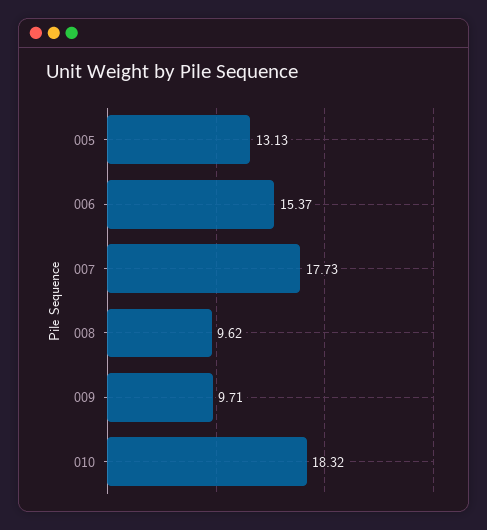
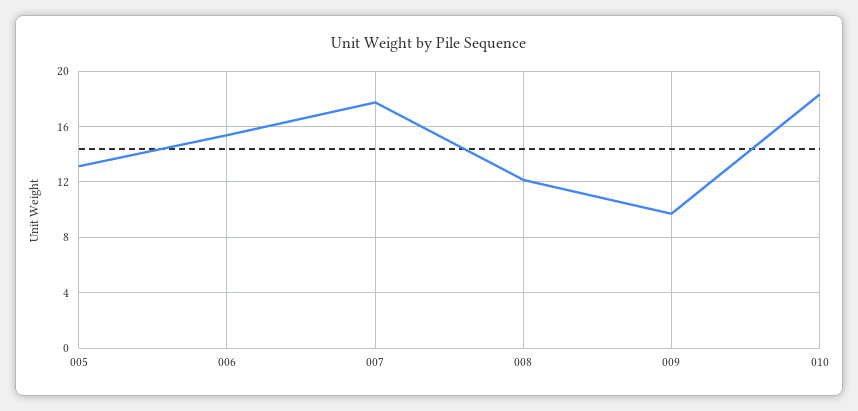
  {
    "005": 13.13,
    "006": 15.37,
    "007": 17.73,
-   "008": 9.62,
+   "008": 12,
    "009": 9.71,
    "010": 18.32
  }

